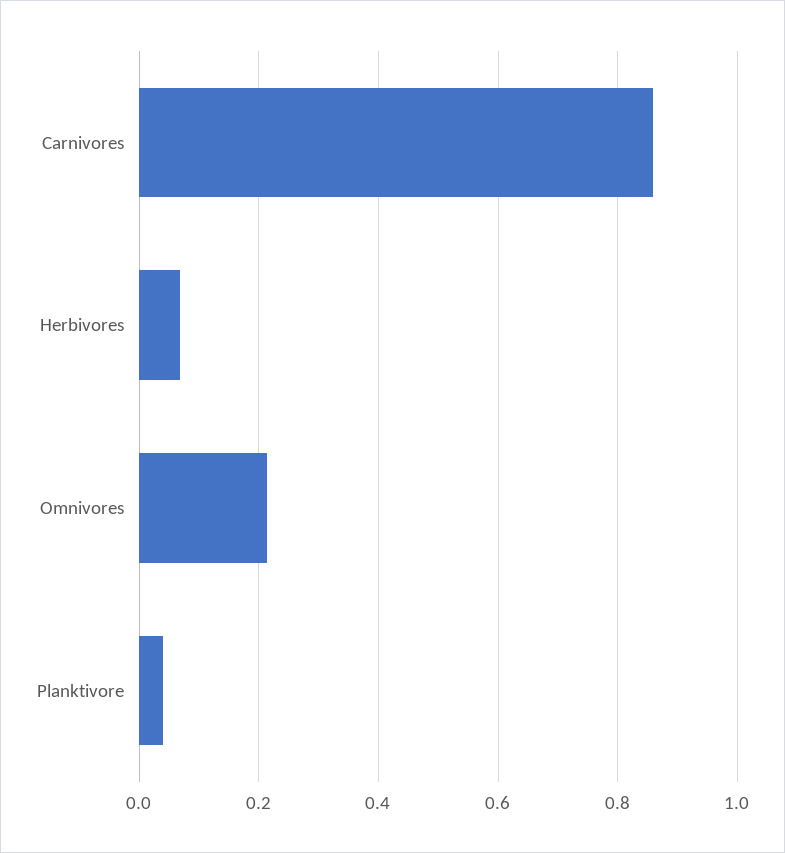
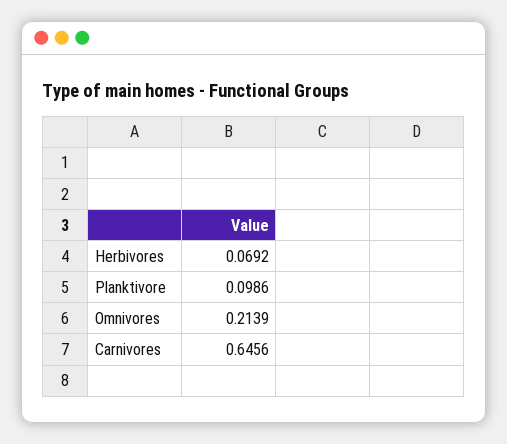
  {
-   "Carnivores": 0.86,
+   "Carnivores": 0.6456,
    "Herbivores": 0.0692,
    "Omnivores": 0.2139,
-   "Planktivore": 0.04
+   "Planktivore": 0.0986
  }

